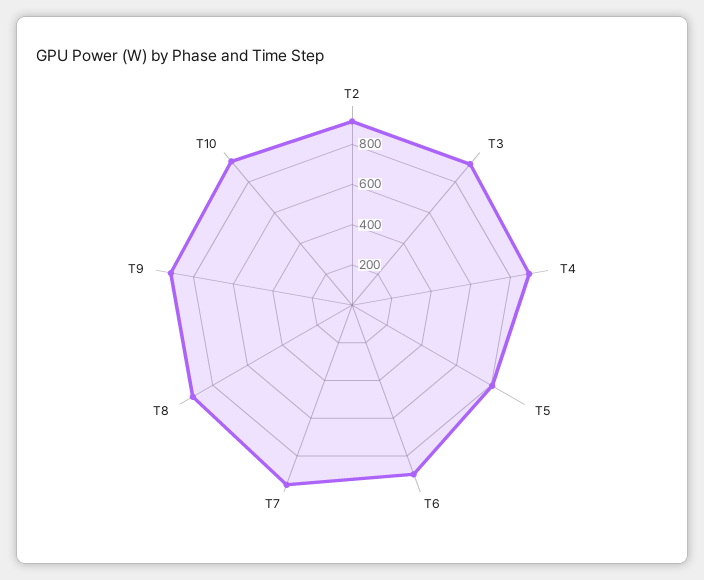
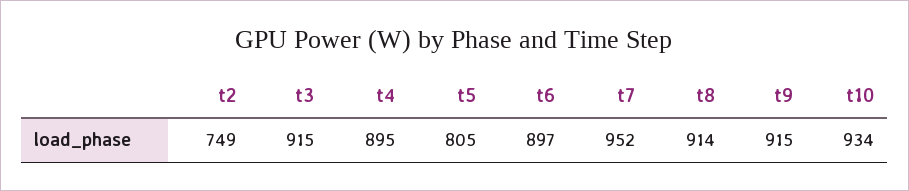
  {
-   "T2": 900,
+   "T2": 749,
    "T3": 915,
    "T4": 895,
    "T5": 805,
    "T6": 897,
    "T7": 952,
    "T8": 914,
    "T9": 915,
    "T10": 934
  }

